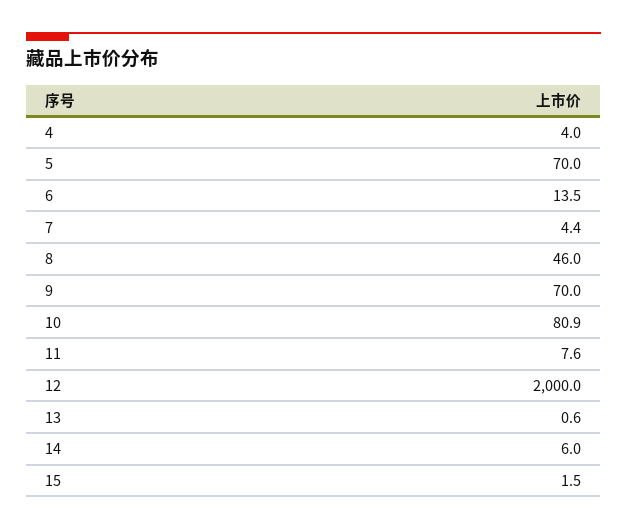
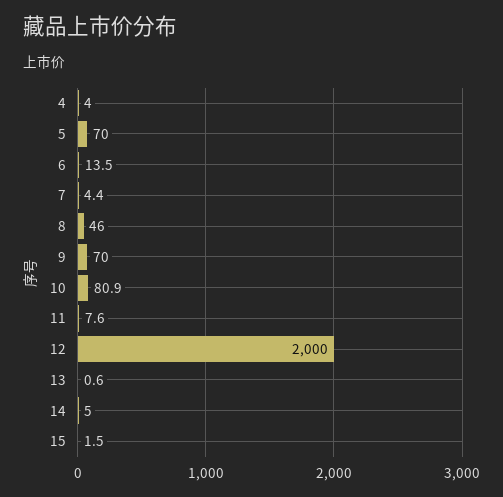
  {
    "4": 4,
    "5": 70,
    "6": 13.5,
    "7": 4.4,
    "8": 46,
    "9": 70,
    "10": 80.9,
    "11": 7.6,
    "12": 2000,
    "13": 0.6,
-   "14": 6,
+   "14": 5,
    "15": 1.5
  }

